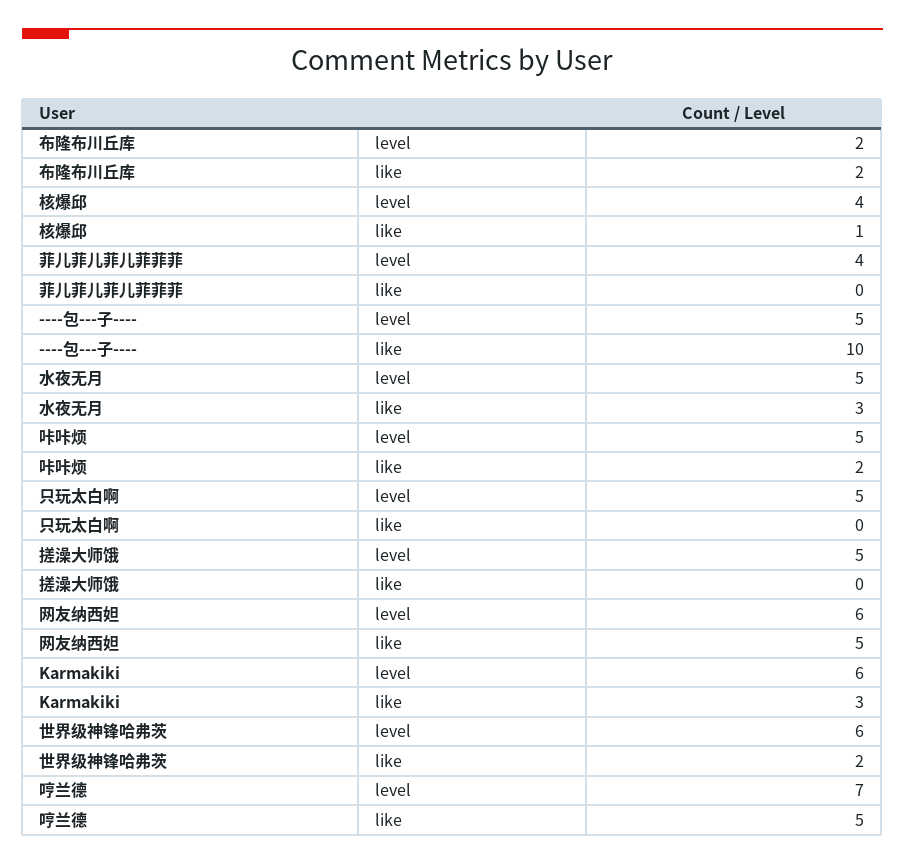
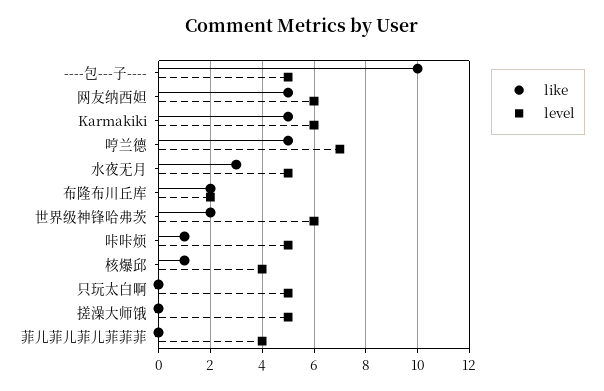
  {
    "level": {
      "布隆布川丘库": 2,
      "核爆邱": 4,
      "菲儿菲儿菲儿菲菲菲": 4,
      "----包---子----": 5,
      "水夜无月": 5,
      "咔咔烦": 5,
      "只玩太白啊": 5,
      "搓澡大师饿": 5,
      "网友纳西妲": 6,
      "Karmakiki": 6,
      "世界级神锋哈弗茨": 6,
      "哼兰德": 7
    },
    "like": {
      "布隆布川丘库": 2,
      "核爆邱": 1,
      "菲儿菲儿菲儿菲菲菲": 0,
      "----包---子----": 10,
      "水夜无月": 3,
-     "咔咔烦": 2,
+     "咔咔烦": 1,
      "只玩太白啊": 0,
      "搓澡大师饿": 0,
      "网友纳西妲": 5,
-     "Karmakiki": 3,
+     "Karmakiki": 5,
      "世界级神锋哈弗茨": 2,
      "哼兰德": 5
    }
  }

